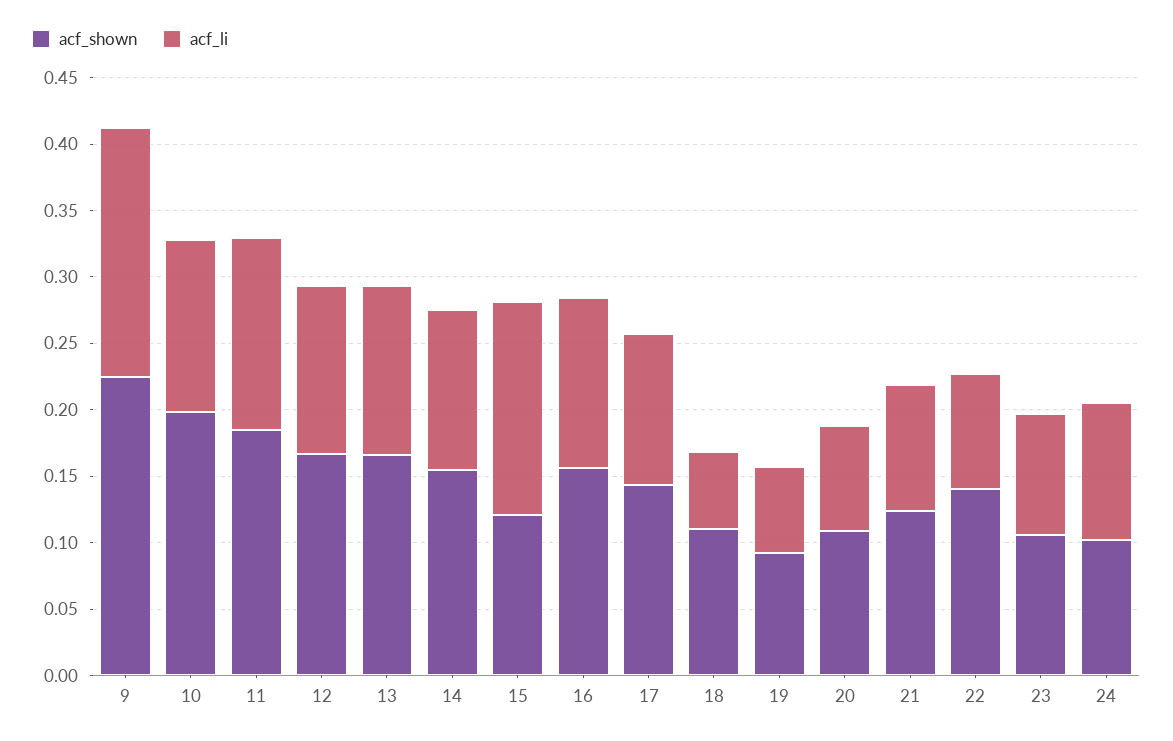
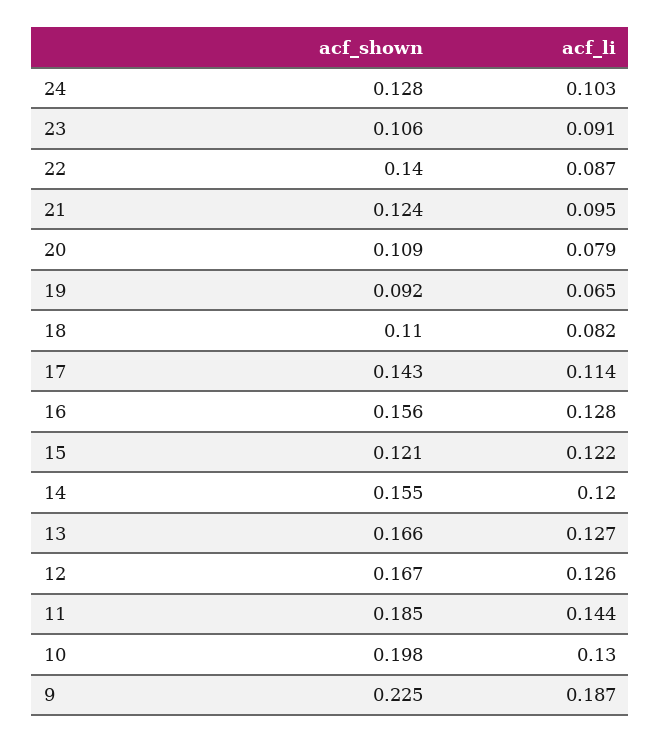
  {
    "acf_shown": {
      "9": 0.225,
      "10": 0.198,
      "11": 0.185,
      "12": 0.167,
      "13": 0.166,
      "14": 0.155,
      "15": 0.121,
      "16": 0.156,
      "17": 0.143,
      "18": 0.11,
      "19": 0.092,
      "20": 0.109,
      "21": 0.124,
      "22": 0.14,
      "23": 0.106,
-     "24": 0.1
+     "24": 0.128
    },
    "acf_li": {
      "9": 0.187,
      "10": 0.13,
      "11": 0.144,
      "12": 0.126,
      "13": 0.127,
      "14": 0.12,
-     "15": 0.16,
+     "15": 0.122,
      "16": 0.128,
      "17": 0.114,
-     "18": 0.06,
+     "18": 0.082,
      "19": 0.065,
      "20": 0.079,
      "21": 0.095,
      "22": 0.087,
      "23": 0.091,
      "24": 0.103
    }
  }

